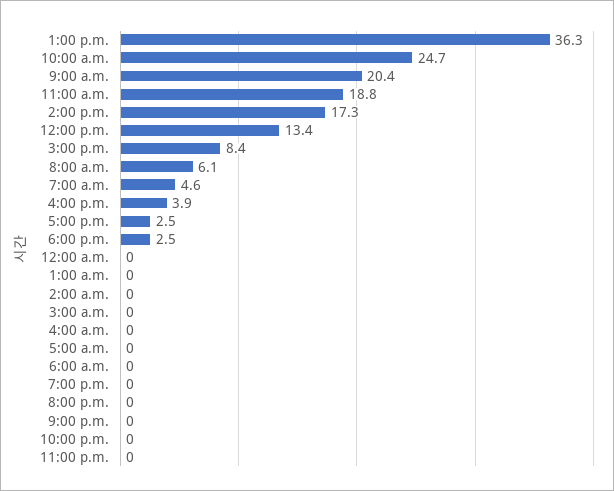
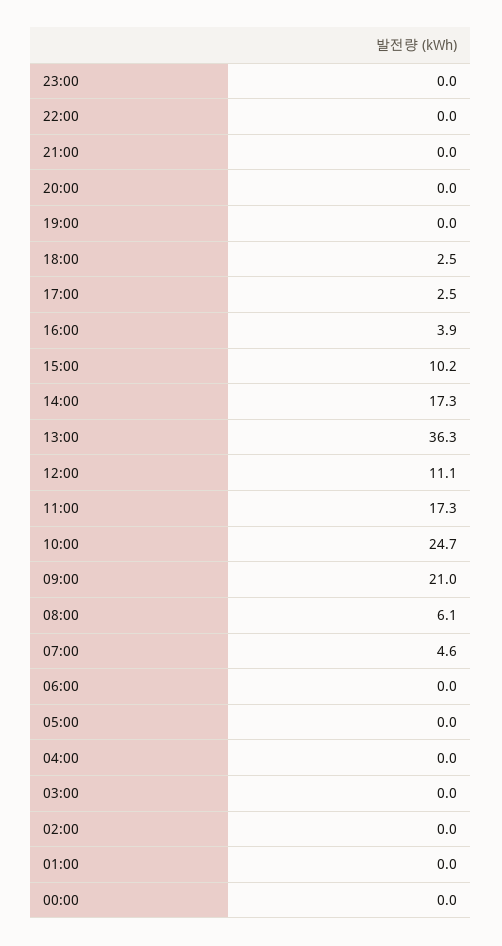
  {
    "1:00 p.m.": 36.3,
    "10:00 a.m.": 24.7,
-   "9:00 a.m.": 20.4,
+   "9:00 a.m.": 21,
-   "11:00 a.m.": 18.8,
+   "11:00 a.m.": 17.3,
    "2:00 p.m.": 17.3,
-   "12:00 p.m.": 13.4,
+   "12:00 p.m.": 11.1,
-   "3:00 p.m.": 8.4,
+   "3:00 p.m.": 10.2,
    "8:00 a.m.": 6.1,
    "7:00 a.m.": 4.6,
    "4:00 p.m.": 3.9,
    "5:00 p.m.": 2.5,
    "6:00 p.m.": 2.5,
    "12:00 a.m.": 0,
    "1:00 a.m.": 0,
    "2:00 a.m.": 0,
    "3:00 a.m.": 0,
    "4:00 a.m.": 0,
    "5:00 a.m.": 0,
    "6:00 a.m.": 0,
    "7:00 p.m.": 0,
    "8:00 p.m.": 0,
    "9:00 p.m.": 0,
    "10:00 p.m.": 0,
    "11:00 p.m.": 0
  }

